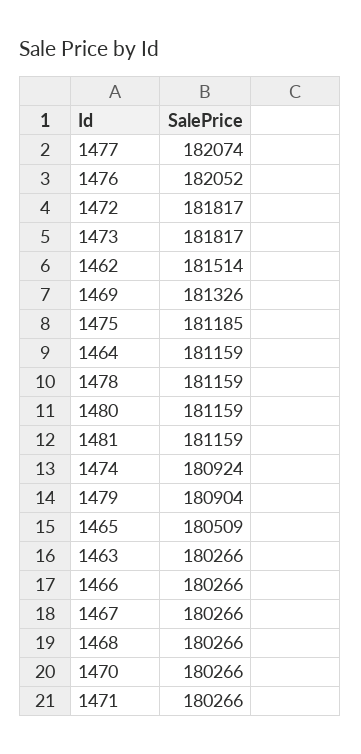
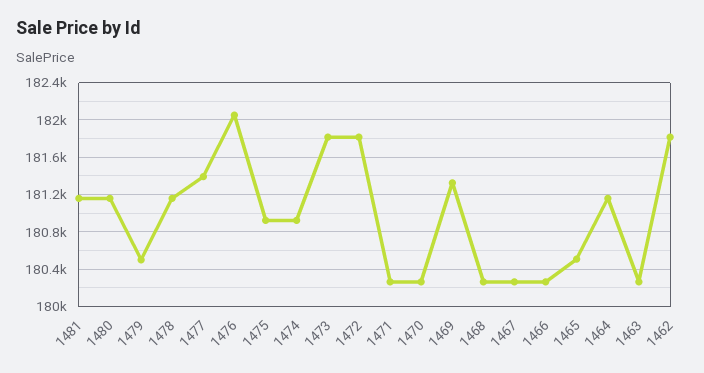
  {
-   "1477": 182074,
+   "1477": 181400,
    "1476": 182052,
    "1472": 181817,
    "1473": 181817,
-   "1462": 181514,
+   "1462": 181800,
    "1469": 181326,
-   "1475": 181185,
+   "1475": 180900,
    "1464": 181159,
    "1478": 181159,
    "1480": 181159,
    "1481": 181159,
    "1474": 180924,
-   "1479": 180904,
+   "1479": 180500,
    "1465": 180509,
    "1463": 180266,
    "1466": 180266,
    "1467": 180266,
    "1468": 180266,
    "1470": 180266,
    "1471": 180266
  }

